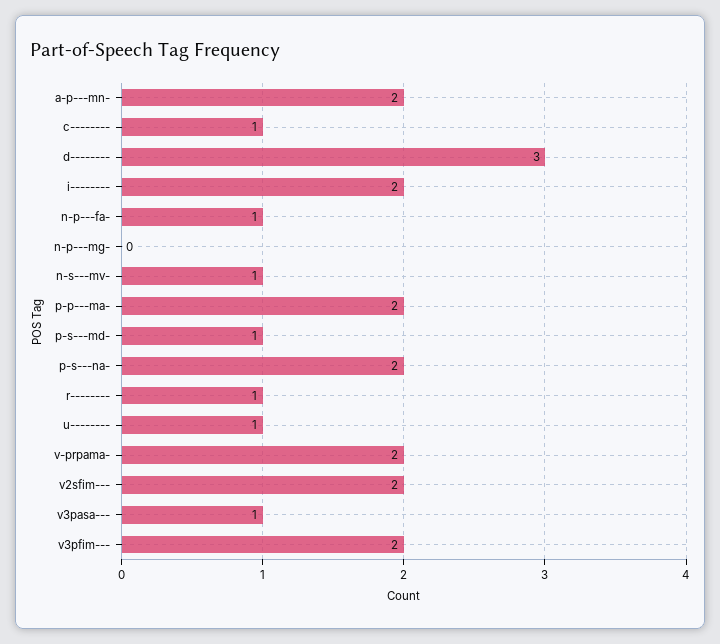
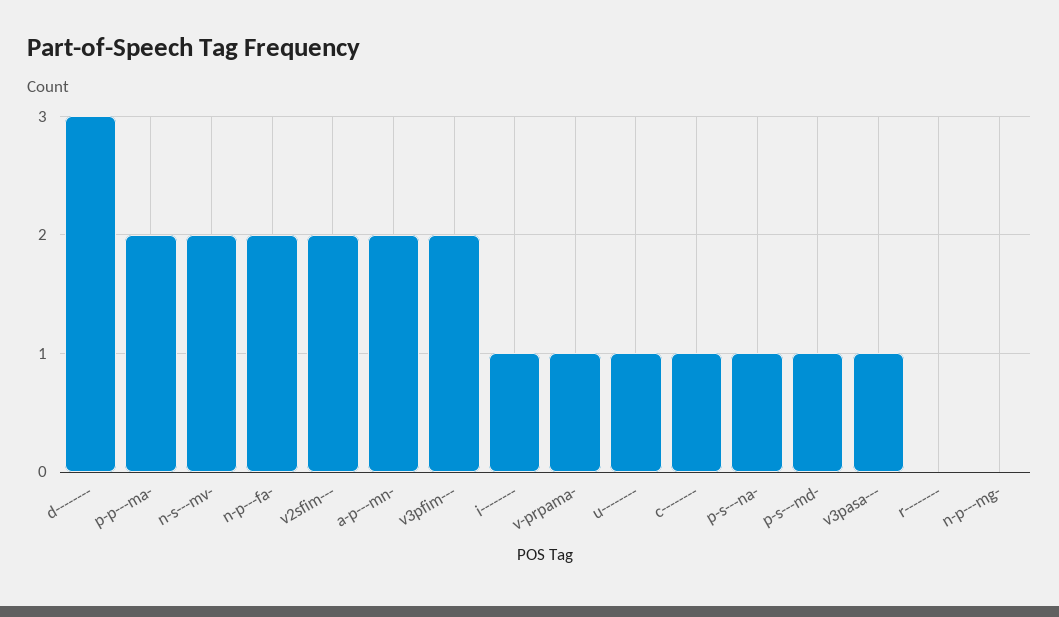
  {
    "a-p---mn-": 2,
    "c--------": 1,
    "d--------": 3,
-   "i--------": 2,
+   "i--------": 1,
-   "n-p---fa-": 1,
+   "n-p---fa-": 2,
    "n-p---mg-": 0,
-   "n-s---mv-": 1,
+   "n-s---mv-": 2,
    "p-p---ma-": 2,
    "p-s---md-": 1,
-   "p-s---na-": 2,
+   "p-s---na-": 1,
-   "r--------": 1,
+   "r--------": 0,
    "u--------": 1,
-   "v-prpama-": 2,
+   "v-prpama-": 1,
    "v2sfim---": 2,
    "v3pasa---": 1,
    "v3pfim---": 2
  }

